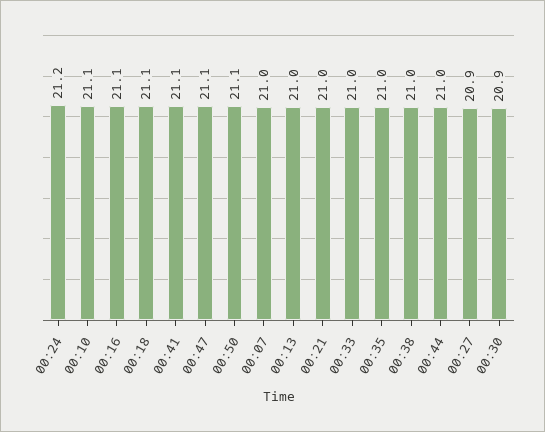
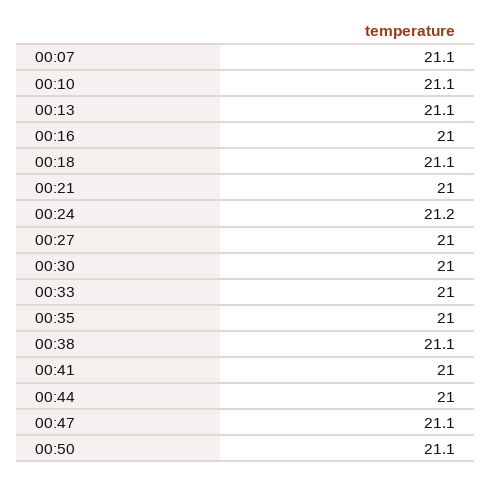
  {
    "00:24": 21.2,
    "00:10": 21.1,
-   "00:16": 21.1,
+   "00:16": 21,
    "00:18": 21.1,
-   "00:41": 21.1,
+   "00:41": 21,
    "00:47": 21.1,
    "00:50": 21.1,
-   "00:07": 21,
+   "00:07": 21.1,
-   "00:13": 21,
+   "00:13": 21.1,
    "00:21": 21,
    "00:33": 21,
    "00:35": 21,
-   "00:38": 21,
+   "00:38": 21.1,
    "00:44": 21,
-   "00:27": 20.9,
+   "00:27": 21,
-   "00:30": 20.9
+   "00:30": 21
  }

